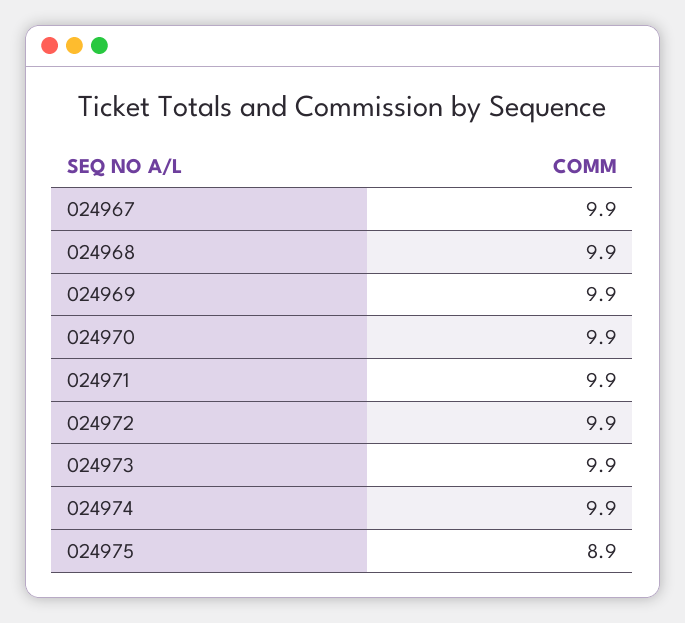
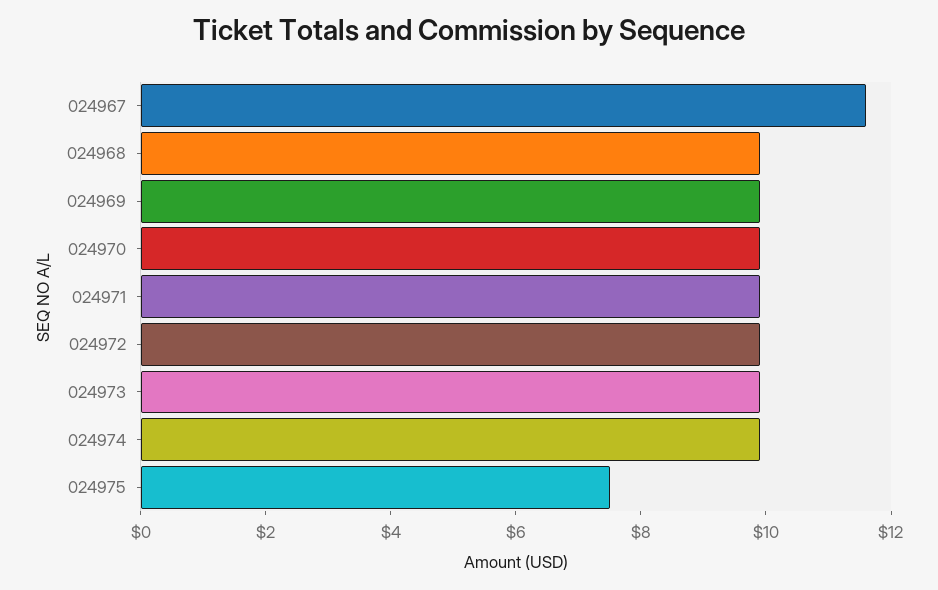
  {
-   "024967": 9.9,
+   "024967": 11.5,
    "024968": 9.9,
    "024969": 9.9,
    "024970": 9.9,
    "024971": 9.9,
    "024972": 9.9,
    "024973": 9.9,
    "024974": 9.9,
-   "024975": 8.9
+   "024975": 7.5
  }

